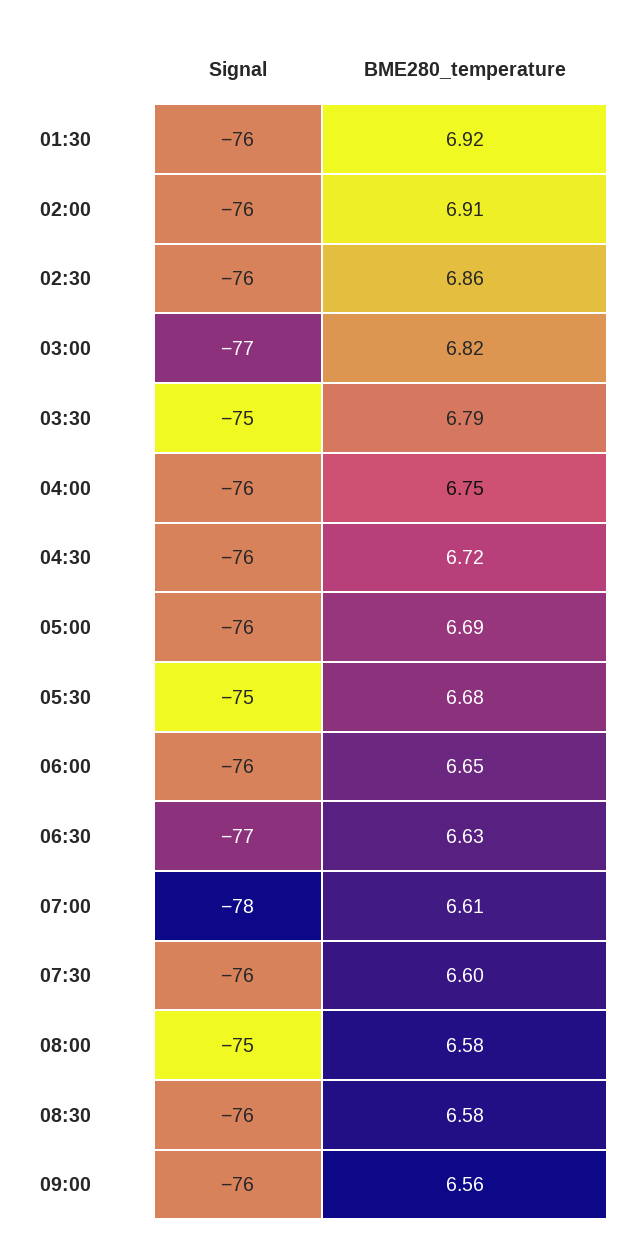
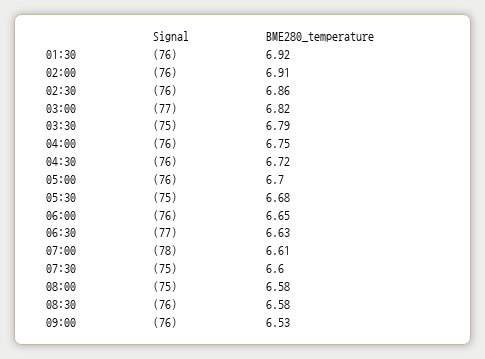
  {
    "Signal": {
      "01:30": -76,
      "02:00": -76,
      "02:30": -76,
      "03:00": -77,
      "03:30": -75,
      "04:00": -76,
      "04:30": -76,
      "05:00": -76,
      "05:30": -75,
      "06:00": -76,
      "06:30": -77,
      "07:00": -78,
-     "07:30": -76,
+     "07:30": -75,
      "08:00": -75,
      "08:30": -76,
      "09:00": -76
    },
    "BME280_temperature": {
      "01:30": 6.92,
      "02:00": 6.91,
      "02:30": 6.86,
      "03:00": 6.82,
      "03:30": 6.79,
      "04:00": 6.75,
      "04:30": 6.72,
-     "05:00": 6.69,
+     "05:00": 6.7,
      "05:30": 6.68,
      "06:00": 6.65,
      "06:30": 6.63,
      "07:00": 6.61,
      "07:30": 6.6,
      "08:00": 6.58,
      "08:30": 6.58,
-     "09:00": 6.56
+     "09:00": 6.53
    }
  }

